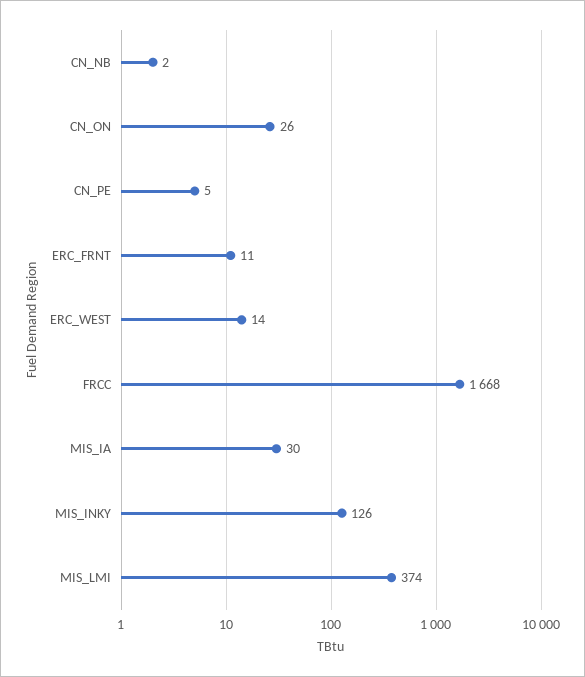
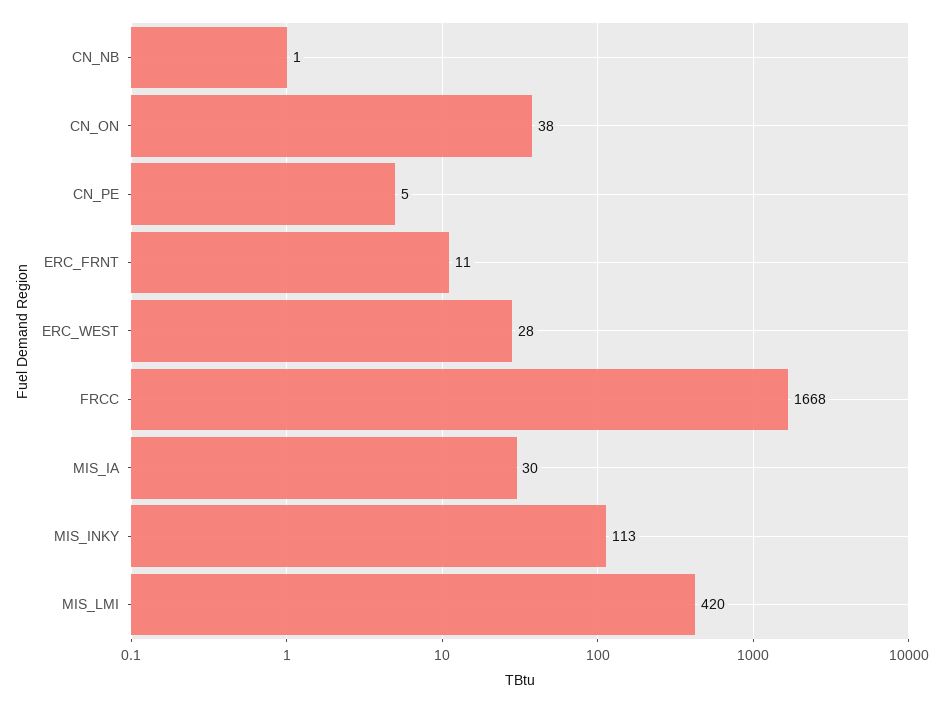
  {
-   "CN_NB": 2,
+   "CN_NB": 1,
-   "CN_ON": 26,
+   "CN_ON": 38,
    "CN_PE": 5,
    "ERC_FRNT": 11,
-   "ERC_WEST": 14,
+   "ERC_WEST": 28,
    "FRCC": 1668,
    "MIS_IA": 30,
-   "MIS_INKY": 126,
+   "MIS_INKY": 113,
-   "MIS_LMI": 374
+   "MIS_LMI": 420
  }

